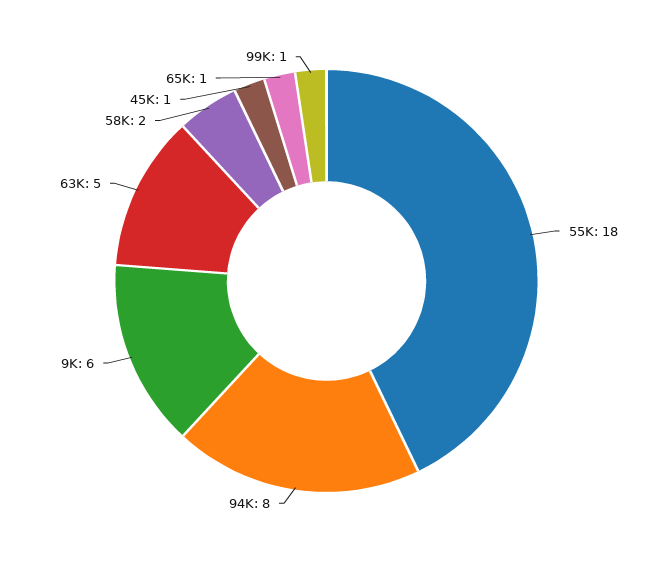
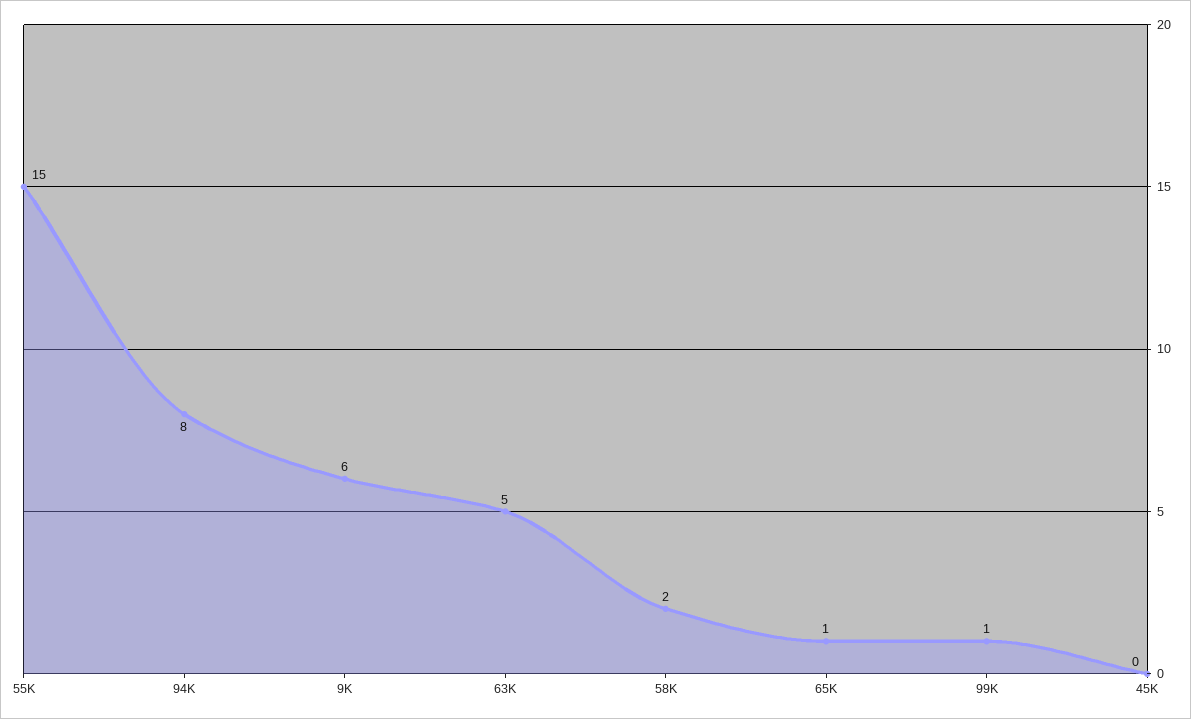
  {
-   "55K": 18,
+   "55K": 15,
    "94K": 8,
    "9K": 6,
    "63K": 5,
    "58K": 2,
-   "45K": 1,
+   "45K": 0,
    "65K": 1,
    "99K": 1
  }

